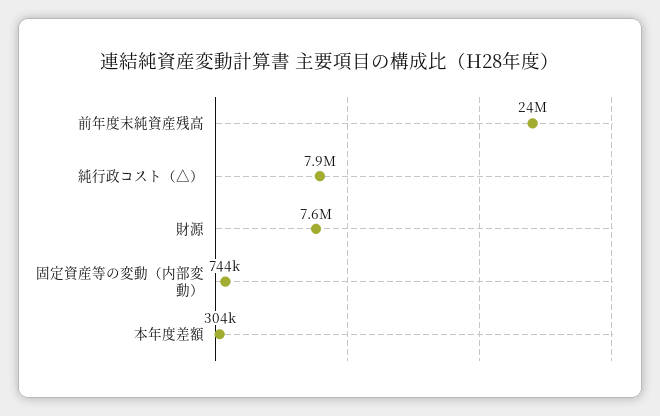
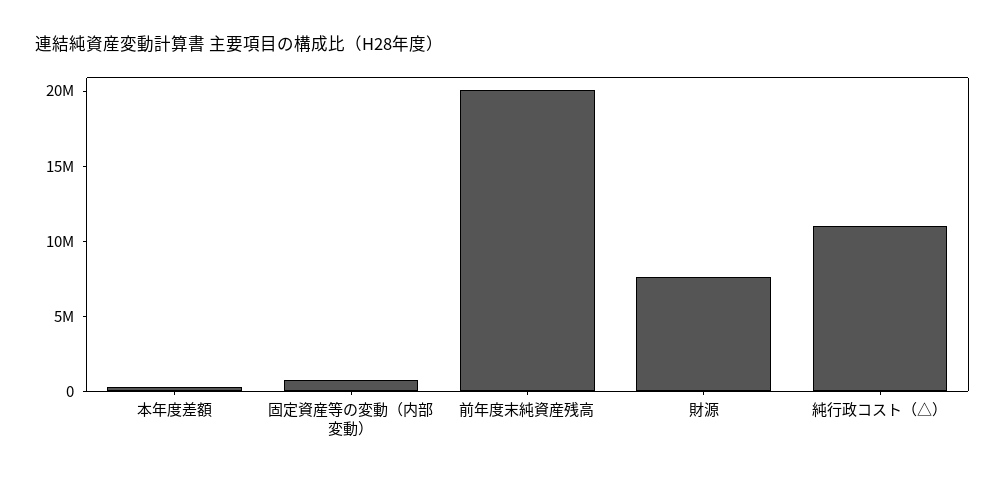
  {
-   "前年度末純資産残高": 24000000,
+   "前年度末純資産残高": 20000000,
-   "純行政コスト（△）": 7900000,
+   "純行政コスト（△）": 11000000,
    "財源": 7600000,
    "固定資産等の変動（内部変動）": 744000,
    "本年度差額": 304000
  }

